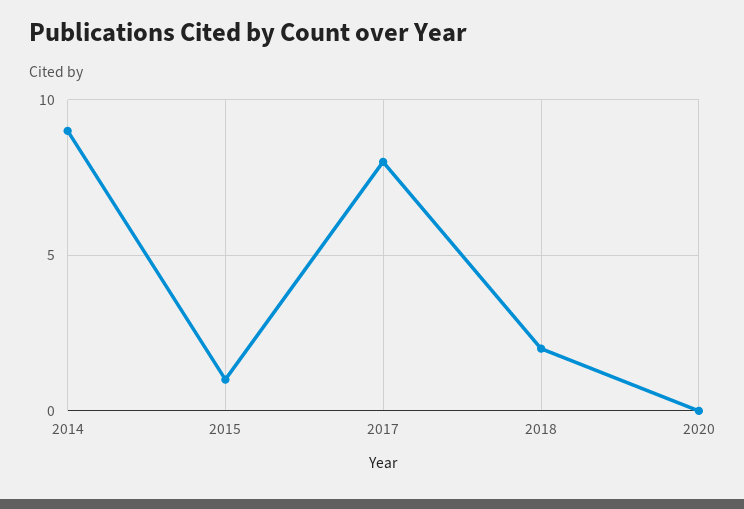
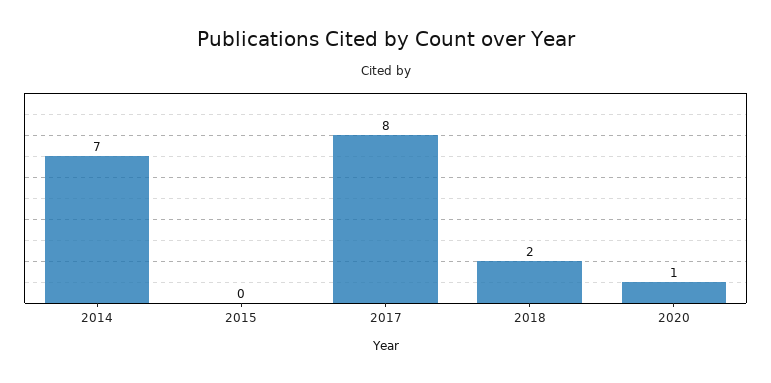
  {
-   "2014": 9,
+   "2014": 7,
-   "2015": 1,
+   "2015": 0,
    "2017": 8,
    "2018": 2,
-   "2020": 0
+   "2020": 1
  }

